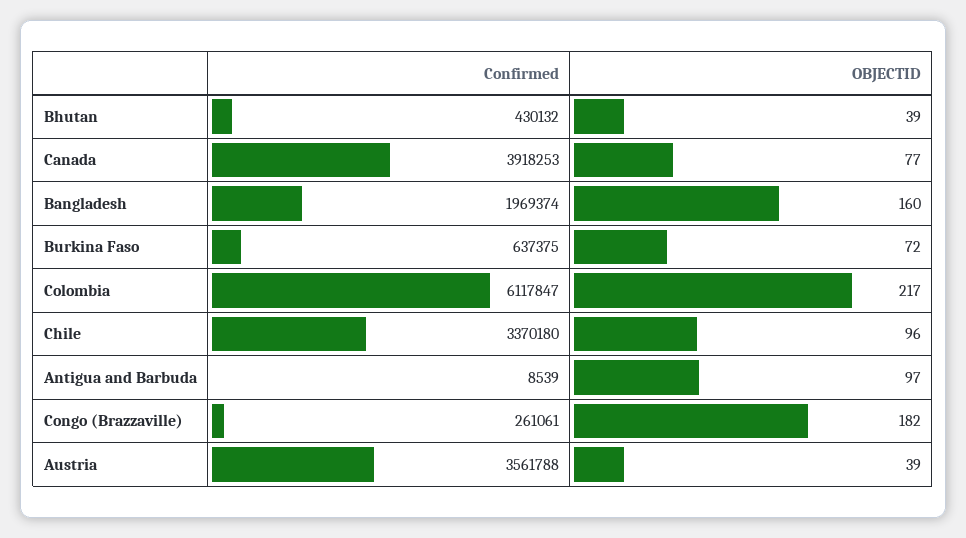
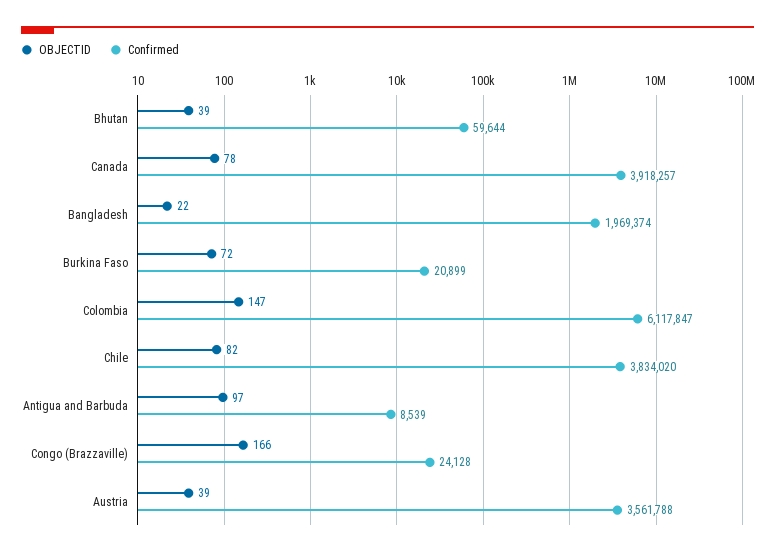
  {
    "Confirmed": {
-     "Bhutan": 430132,
+     "Bhutan": 59644,
-     "Canada": 3918253,
+     "Canada": 3918257,
      "Bangladesh": 1969374,
-     "Burkina Faso": 637375,
+     "Burkina Faso": 20899,
      "Colombia": 6117847,
-     "Chile": 3370180,
+     "Chile": 3834020,
      "Antigua and Barbuda": 8539,
-     "Congo (Brazzaville)": 261061,
+     "Congo (Brazzaville)": 24128,
      "Austria": 3561788
    },
    "OBJECTID": {
      "Bhutan": 39,
-     "Canada": 77,
+     "Canada": 78,
-     "Bangladesh": 160,
+     "Bangladesh": 22,
      "Burkina Faso": 72,
-     "Colombia": 217,
+     "Colombia": 147,
-     "Chile": 96,
+     "Chile": 82,
      "Antigua and Barbuda": 97,
-     "Congo (Brazzaville)": 182,
+     "Congo (Brazzaville)": 166,
      "Austria": 39
    }
  }

